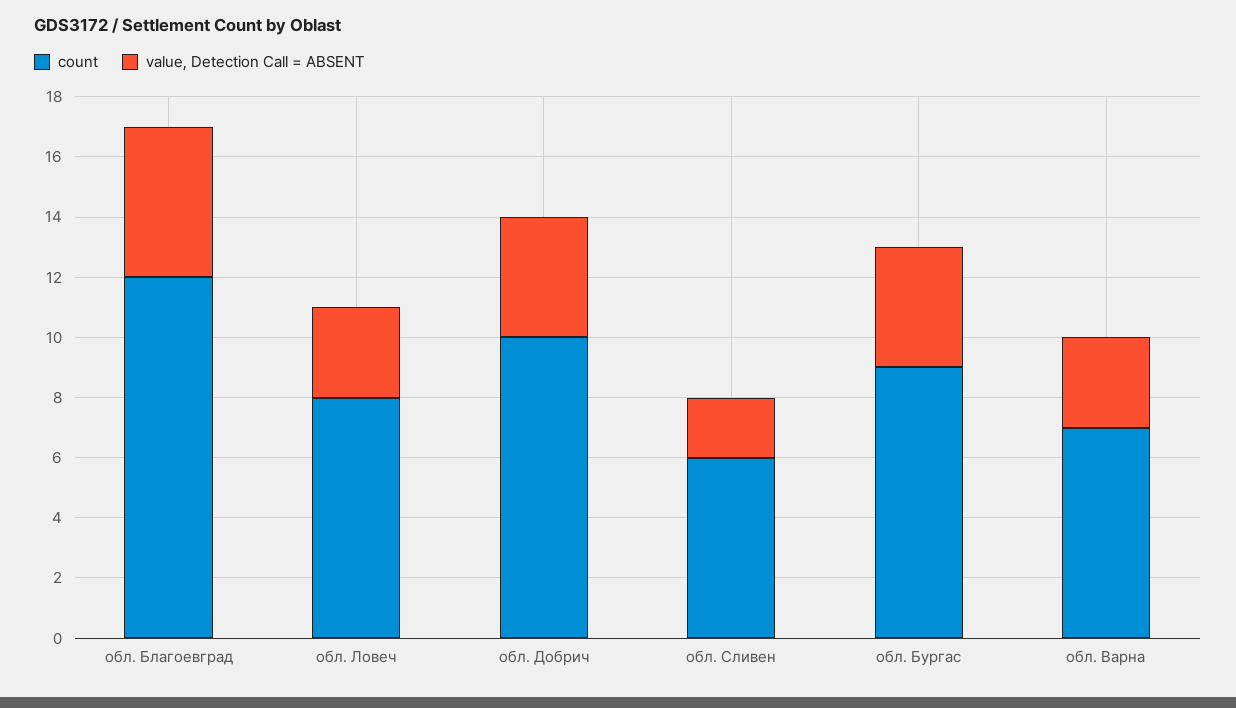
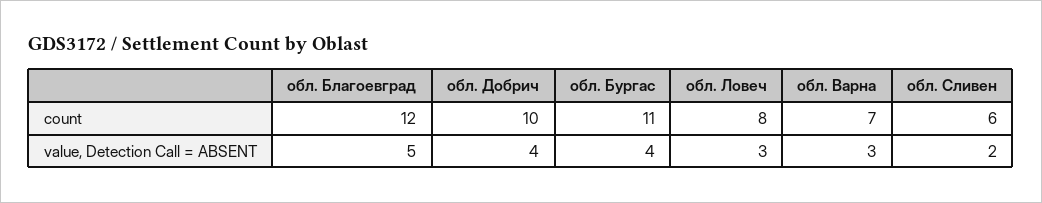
  {
    "count": {
      "обл. Благоевград": 12,
      "обл. Ловеч": 8,
      "обл. Добрич": 10,
      "обл. Сливен": 6,
-     "обл. Бургас": 9,
+     "обл. Бургас": 11,
      "обл. Варна": 7
    },
    "value, Detection Call = ABSENT": {
      "обл. Благоевград": 5,
      "обл. Ловеч": 3,
      "обл. Добрич": 4,
      "обл. Сливен": 2,
      "обл. Бургас": 4,
      "обл. Варна": 3
    }
  }

